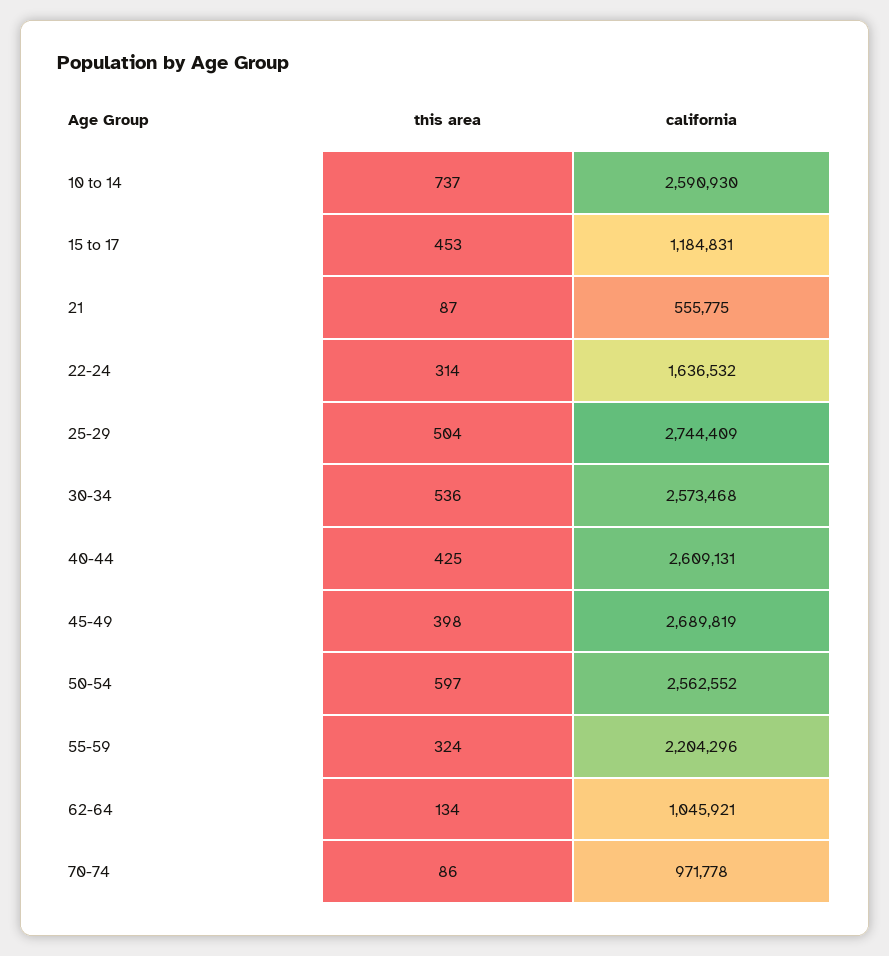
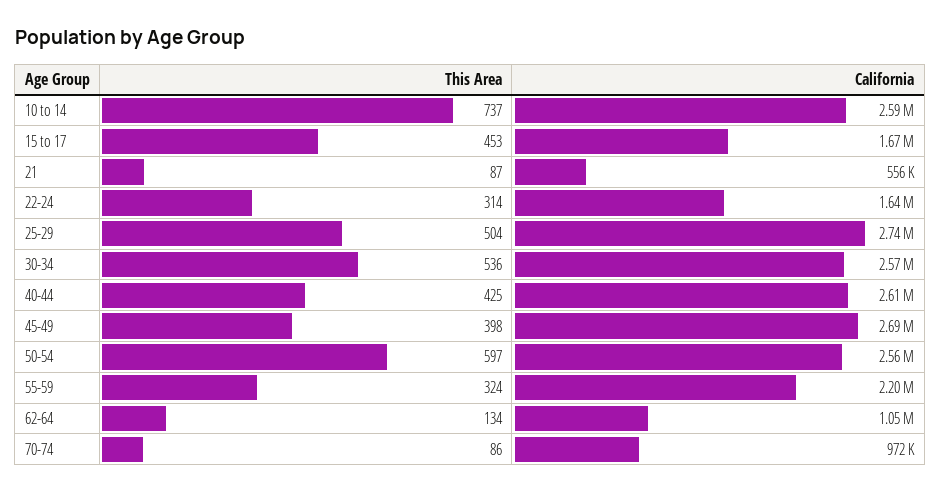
  {
    "this area": {
      "10 to 14": 737,
      "15 to 17": 453,
      "21": 87,
      "22-24": 314,
      "25-29": 504,
      "30-34": 536,
      "40-44": 425,
      "45-49": 398,
      "50-54": 597,
      "55-59": 324,
      "62-64": 134,
      "70-74": 86
    },
    "california": {
      "10 to 14": 2590930,
-     "15 to 17": 1184831,
+     "15 to 17": 1670000,
      "21": 555775,
      "22-24": 1636532,
      "25-29": 2744409,
      "30-34": 2573468,
      "40-44": 2609131,
      "45-49": 2689819,
      "50-54": 2562552,
      "55-59": 2204296,
      "62-64": 1045921,
      "70-74": 971778
    }
  }

